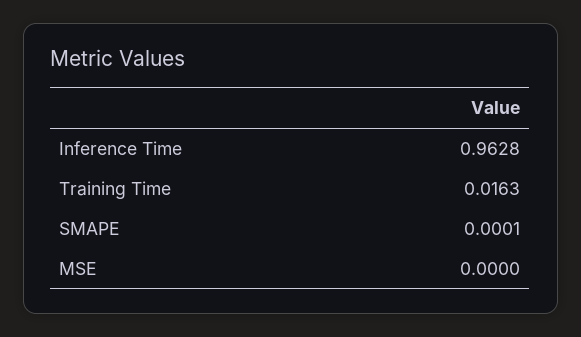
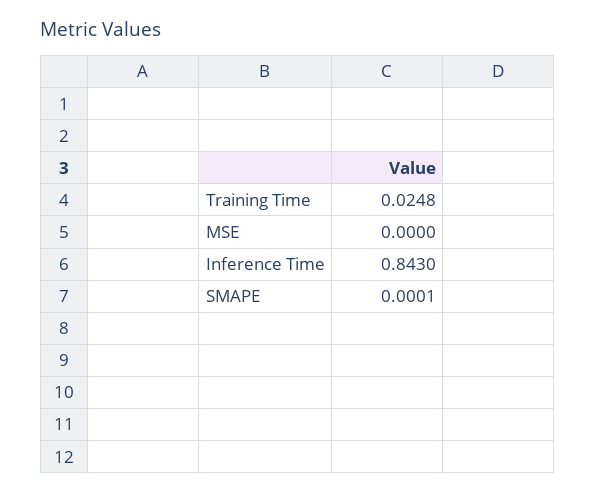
  {
-   "Inference Time": 0.9628,
+   "Inference Time": 0.843,
-   "Training Time": 0.0163,
+   "Training Time": 0.0248,
    "SMAPE": 0.0001,
    "MSE": 0
  }

